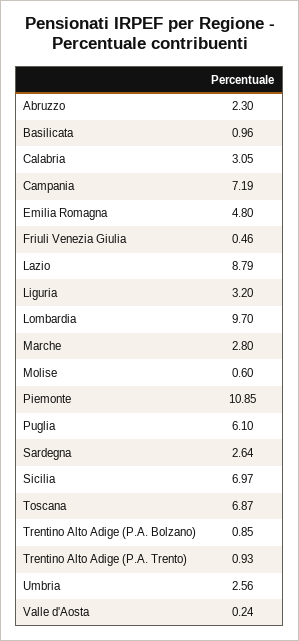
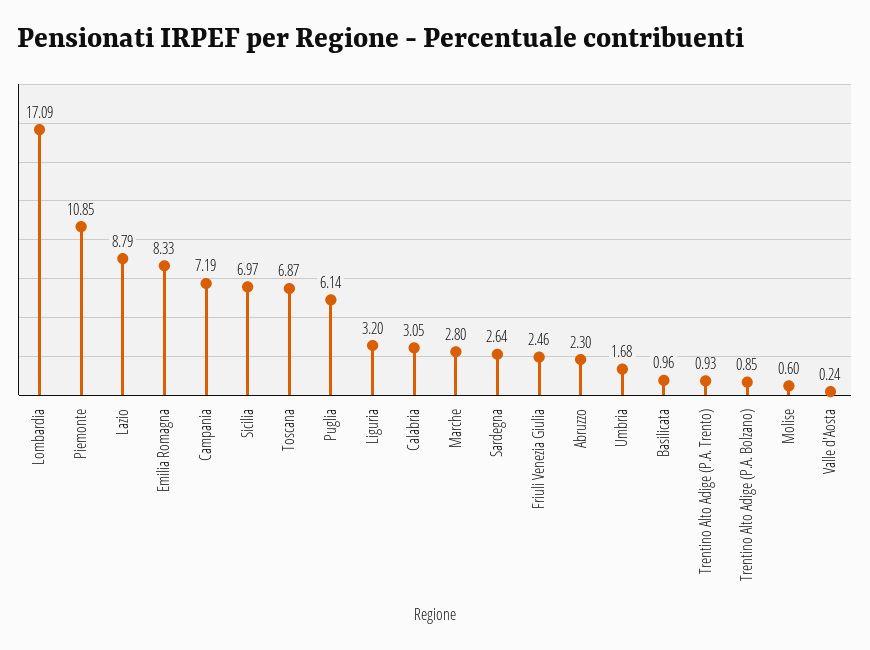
  {
    "Abruzzo": 2.3,
    "Basilicata": 0.96,
    "Calabria": 3.05,
    "Campania": 7.19,
-   "Emilia Romagna": 4.8,
+   "Emilia Romagna": 8.33,
-   "Friuli Venezia Giulia": 0.46,
+   "Friuli Venezia Giulia": 2.46,
    "Lazio": 8.79,
    "Liguria": 3.2,
-   "Lombardia": 9.7,
+   "Lombardia": 17.09,
    "Marche": 2.8,
    "Molise": 0.6,
    "Piemonte": 10.85,
-   "Puglia": 6.1,
+   "Puglia": 6.14,
    "Sardegna": 2.64,
    "Sicilia": 6.97,
    "Toscana": 6.87,
    "Trentino Alto Adige (P.A. Bolzano)": 0.85,
    "Trentino Alto Adige (P.A. Trento)": 0.93,
-   "Umbria": 2.56,
+   "Umbria": 1.68,
    "Valle d'Aosta": 0.24
  }

